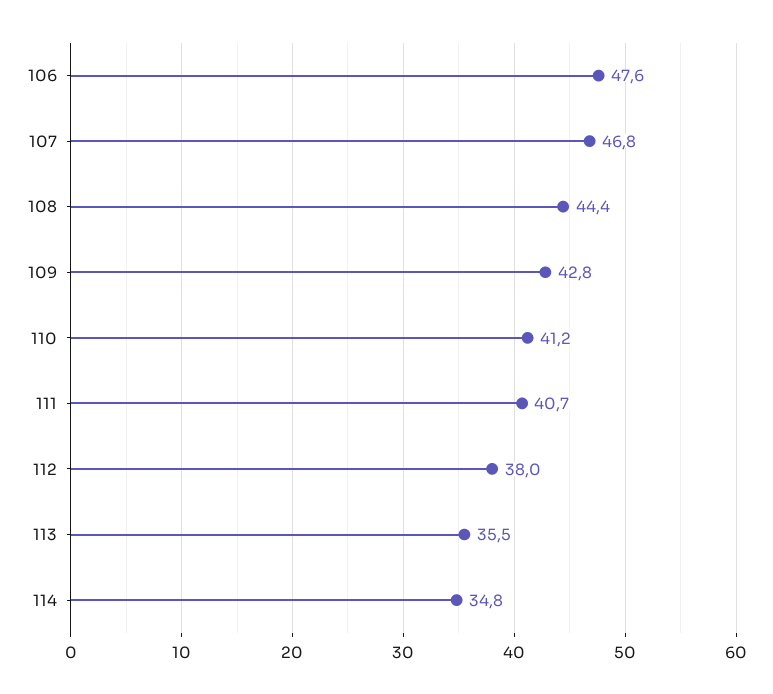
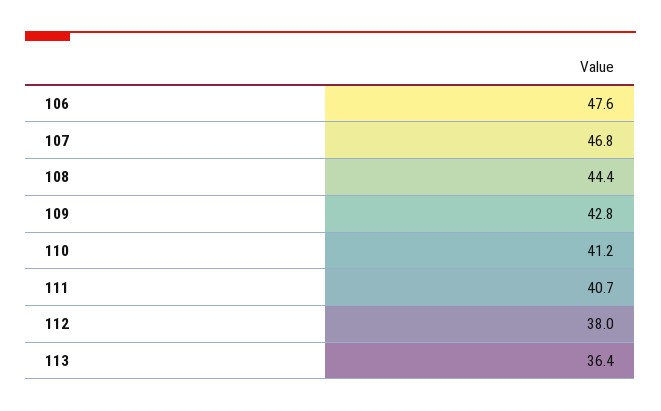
  {
    "106": 47.6,
    "107": 46.8,
    "108": 44.4,
    "109": 42.8,
    "110": 41.2,
    "111": 40.7,
    "112": 38,
-   "113": 35.5,
+   "113": 36.4
-   "114": 34.8
  }

